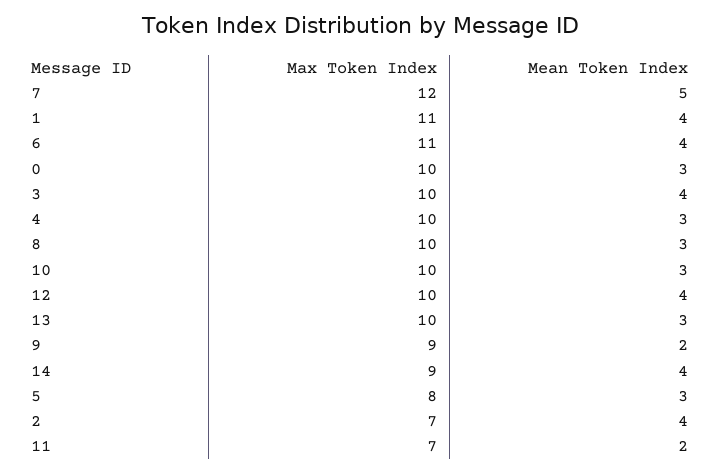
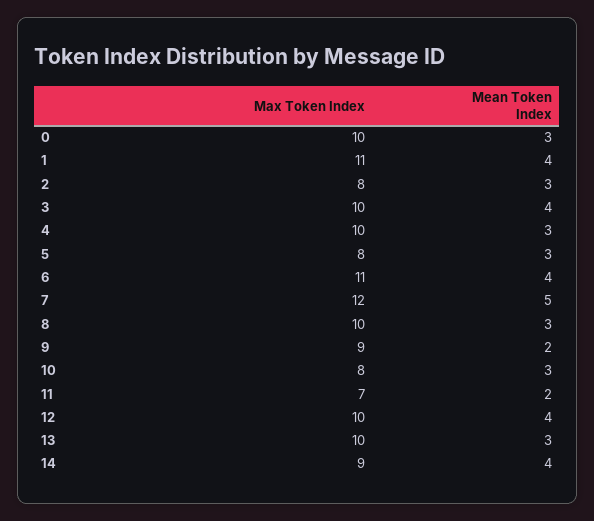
  {
    "Max Token Index": {
      "7": 12,
      "1": 11,
      "6": 11,
      "0": 10,
      "3": 10,
      "4": 10,
      "8": 10,
-     "10": 10,
+     "10": 8,
      "12": 10,
      "13": 10,
      "9": 9,
      "14": 9,
      "5": 8,
-     "2": 7,
+     "2": 8,
      "11": 7
    },
    "Mean Token Index": {
      "7": 5,
      "1": 4,
      "6": 4,
      "0": 3,
      "3": 4,
      "4": 3,
      "8": 3,
      "10": 3,
      "12": 4,
      "13": 3,
      "9": 2,
      "14": 4,
      "5": 3,
-     "2": 4,
+     "2": 3,
      "11": 2
    }
  }

